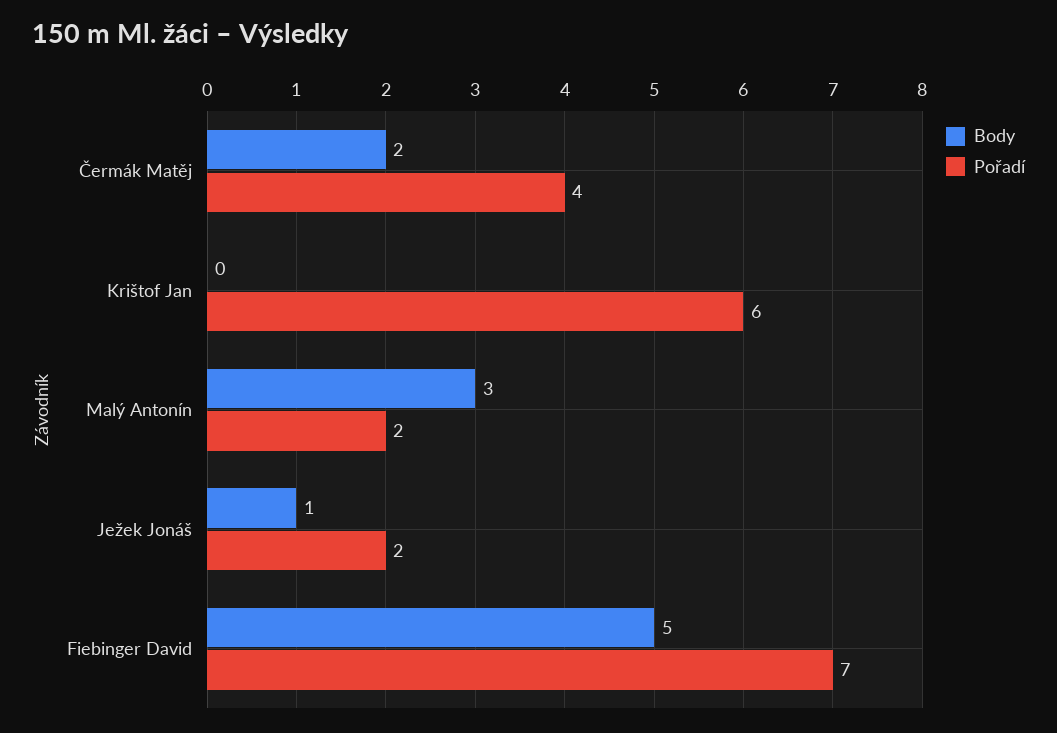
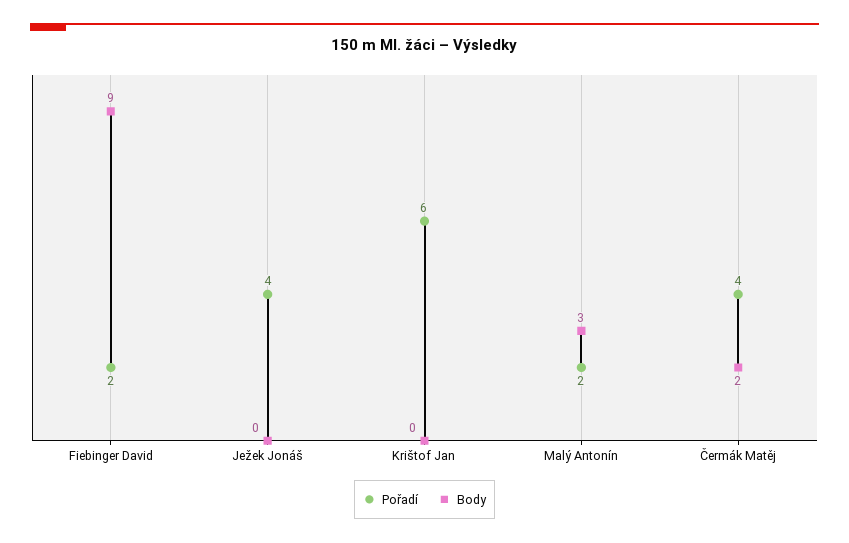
  {
    "Body": {
      "Čermák Matěj": 2,
      "Krištof Jan": 0,
      "Malý Antonín": 3,
-     "Ježek Jonáš": 1,
+     "Ježek Jonáš": 0,
-     "Fiebinger David": 5
+     "Fiebinger David": 9
    },
    "Pořadí": {
      "Čermák Matěj": 4,
      "Krištof Jan": 6,
      "Malý Antonín": 2,
-     "Ježek Jonáš": 2,
+     "Ježek Jonáš": 4,
-     "Fiebinger David": 7
+     "Fiebinger David": 2
    }
  }

